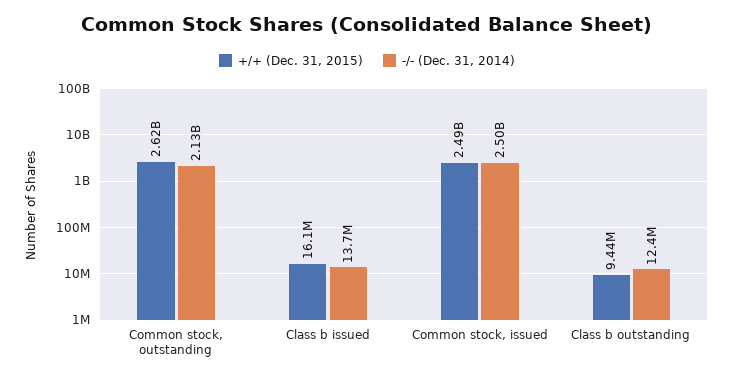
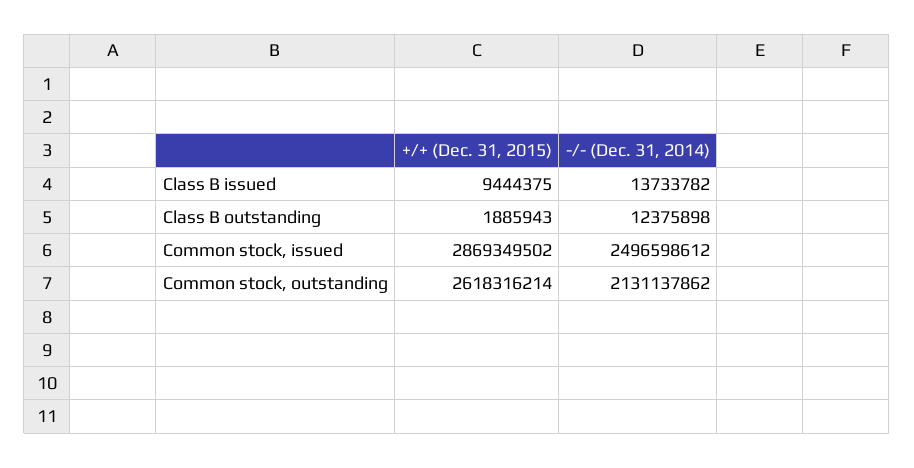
  {
    "+/+ (Dec. 31, 2015)": {
      "Common stock, outstanding": 2618316214,
-     "Class b issued": 16100000,
+     "Class b issued": 9444375,
-     "Common stock, issued": 2490000000,
+     "Common stock, issued": 2869349502,
-     "Class b outstanding": 9440000
+     "Class b outstanding": 1885943
    },
    "-/- (Dec. 31, 2014)": {
      "Common stock, outstanding": 2131137862,
      "Class b issued": 13733782,
      "Common stock, issued": 2496598612,
      "Class b outstanding": 12375898
    }
  }

